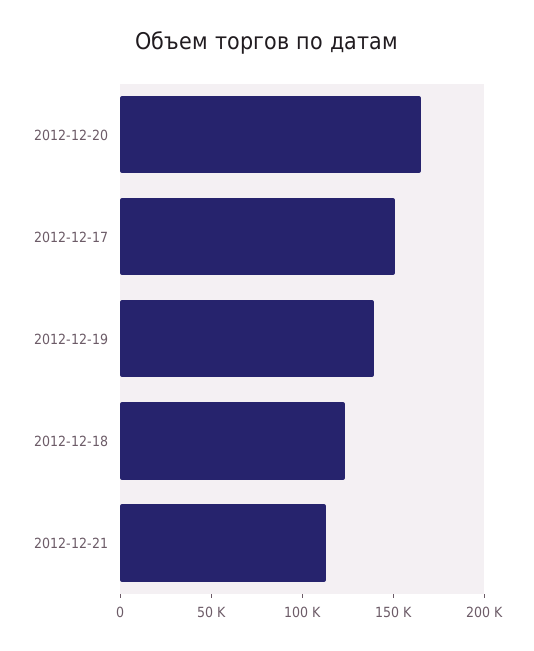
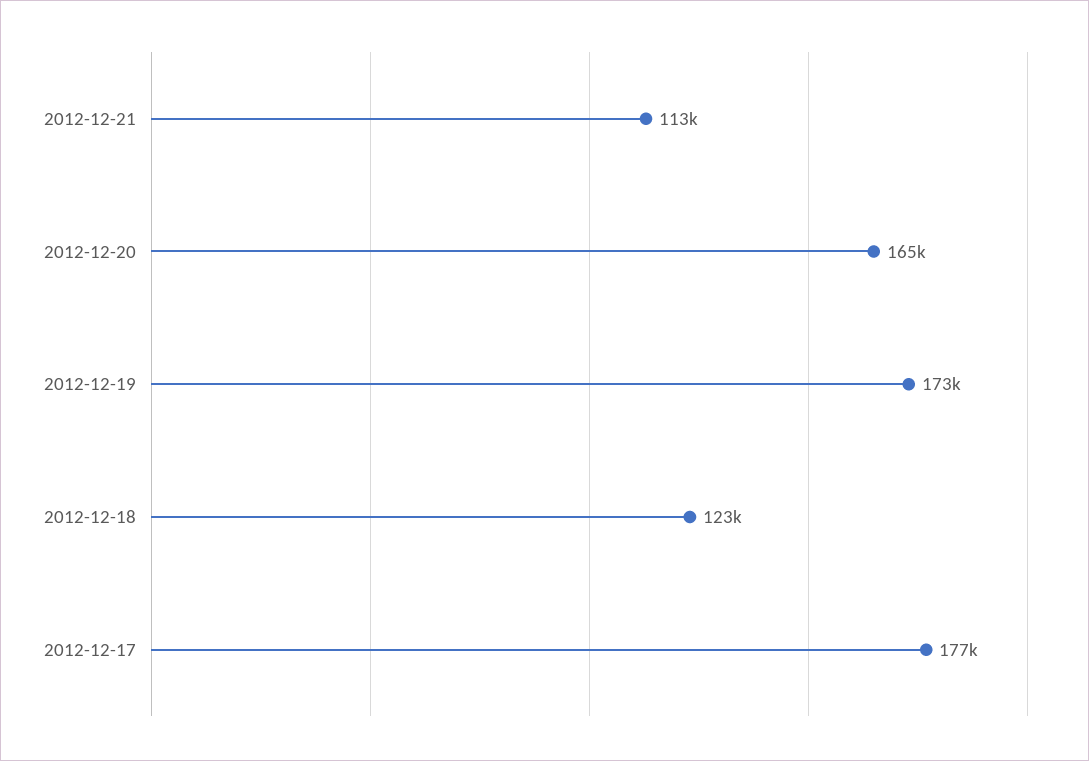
  {
    "2012-12-20": 165000,
-   "2012-12-17": 150000,
+   "2012-12-17": 177000,
-   "2012-12-19": 140000,
+   "2012-12-19": 173000,
    "2012-12-18": 123000,
    "2012-12-21": 113000
  }

